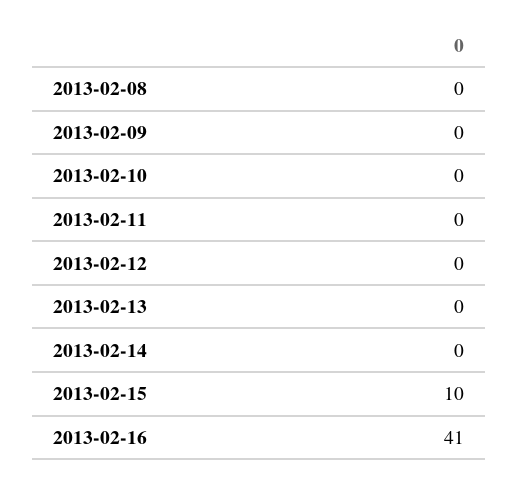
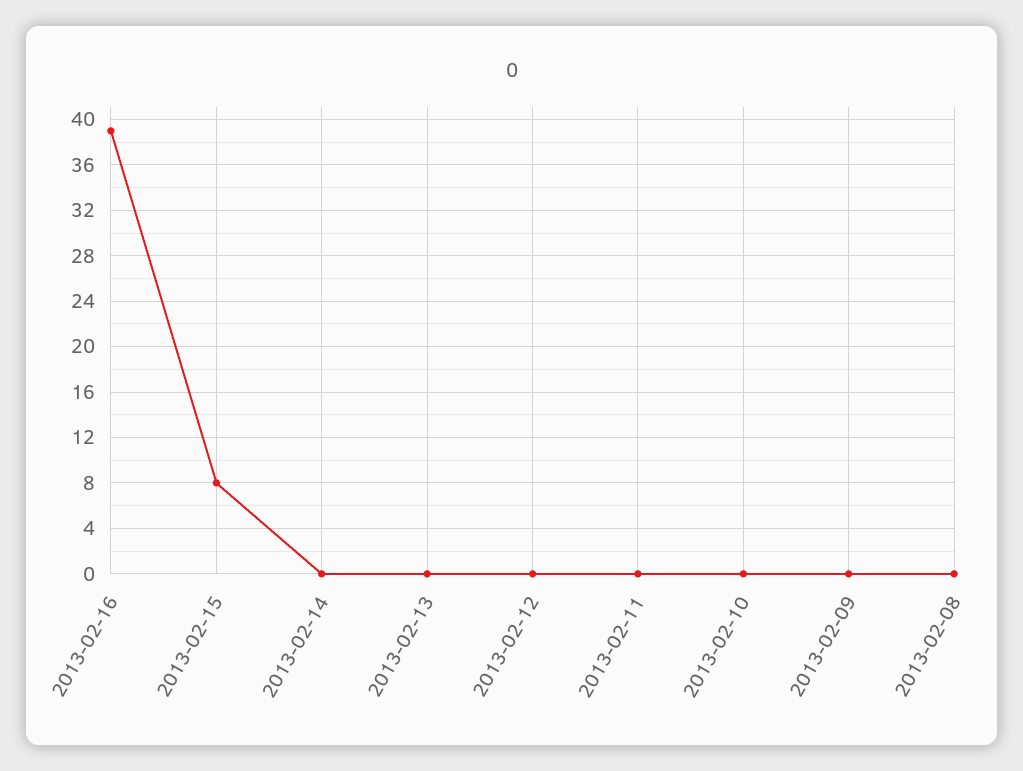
  {
    "2013-02-08": 0,
    "2013-02-09": 0,
    "2013-02-10": 0,
    "2013-02-11": 0,
    "2013-02-12": 0,
    "2013-02-13": 0,
    "2013-02-14": 0,
-   "2013-02-15": 10,
+   "2013-02-15": 8,
-   "2013-02-16": 41
+   "2013-02-16": 39
  }

